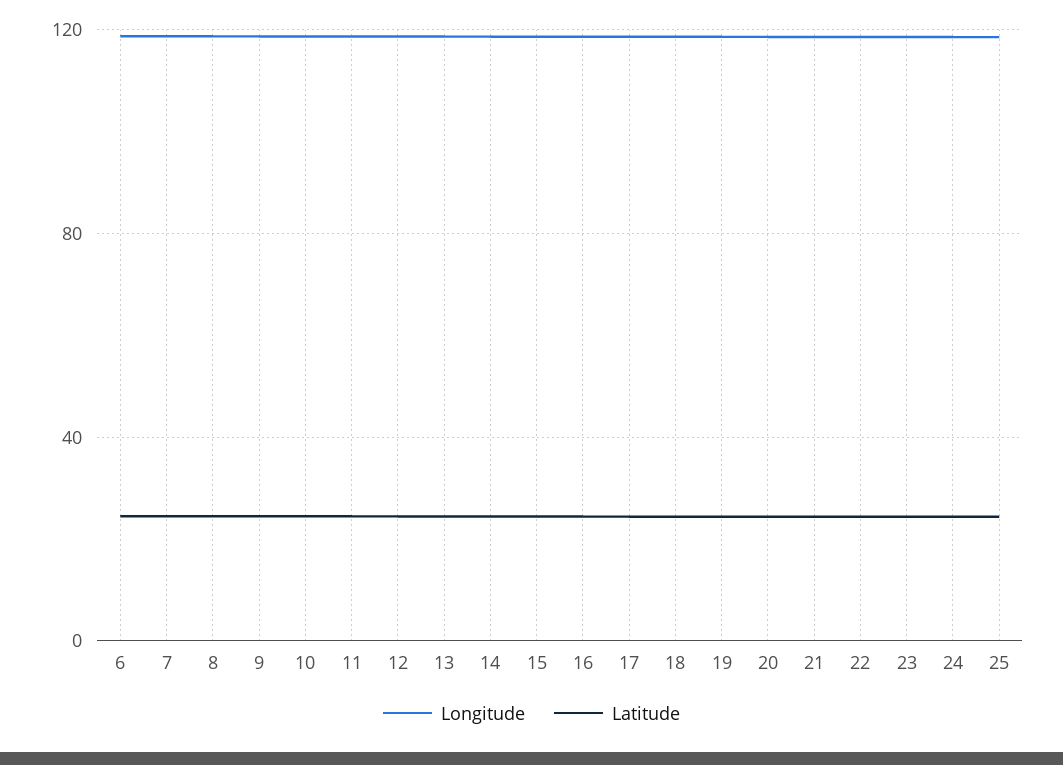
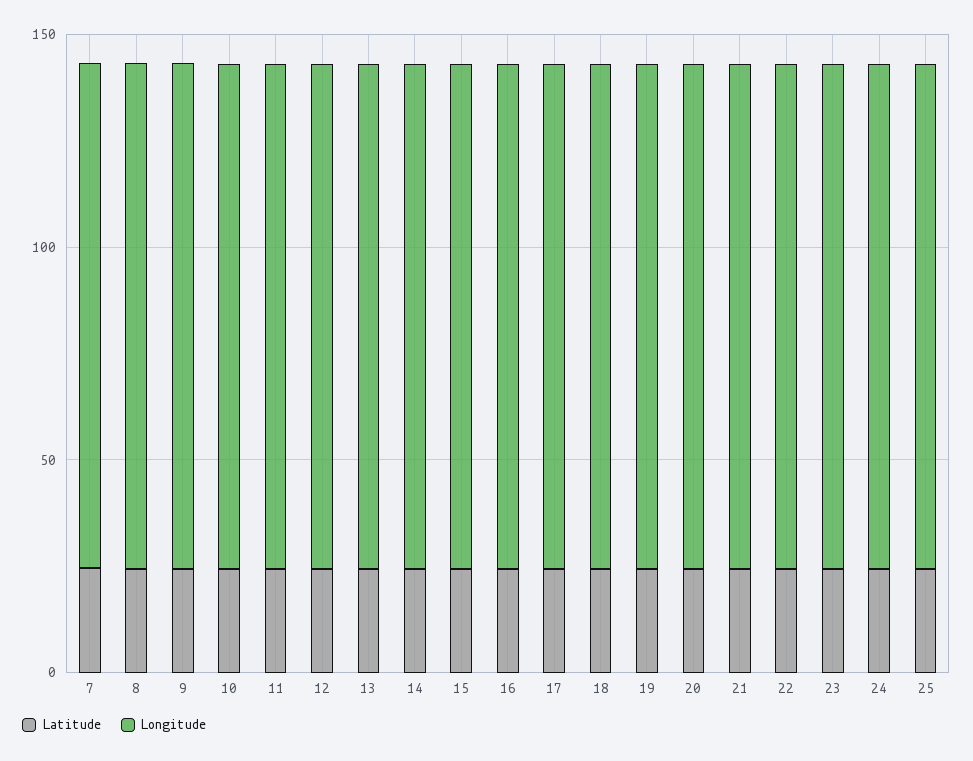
  {
    "Longitude": {
-     "6": 120,
      "7": 120,
      "8": 120,
      "9": 120,
      "10": 120,
      "11": 120,
      "12": 120,
      "13": 120,
      "14": 120,
      "15": 120,
      "16": 120,
      "17": 120,
      "18": 120,
      "19": 120,
      "20": 120,
      "21": 120,
      "22": 120,
      "23": 120,
      "24": 120,
      "25": 120
    },
    "Latitude": {
-     "6": 25,
      "7": 25,
      "8": 25,
      "9": 25,
      "10": 25,
      "11": 25,
      "12": 25,
      "13": 25,
      "14": 25,
      "15": 25,
      "16": 25,
      "17": 25,
      "18": 25,
      "19": 25,
      "20": 25,
      "21": 25,
      "22": 25,
      "23": 25,
      "24": 25,
      "25": 25
    }
  }

